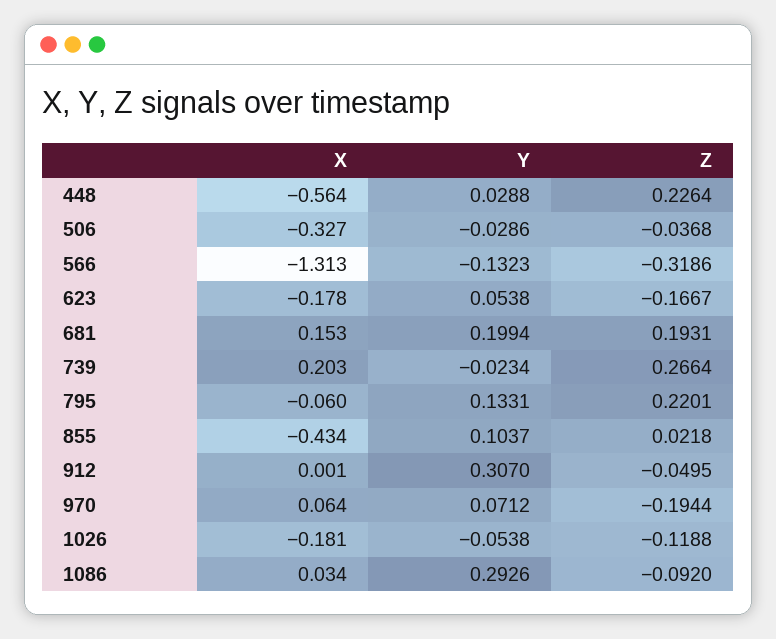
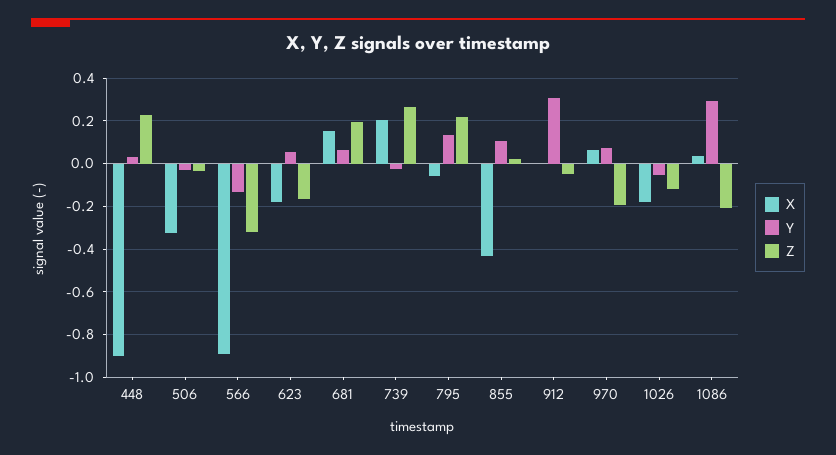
  {
    "X": {
-     "448": -0.564,
+     "448": -0.9,
      "506": -0.327,
-     "566": -1.313,
+     "566": -0.9,
      "623": -0.178,
      "681": 0.153,
      "739": 0.203,
      "795": -0.06,
      "855": -0.434,
      "912": 0.001,
      "970": 0.064,
      "1026": -0.181,
      "1086": 0.034
    },
    "Y": {
      "448": 0.0288,
      "506": -0.0286,
      "566": -0.1323,
      "623": 0.0538,
-     "681": 0.1994,
+     "681": 0.05,
      "739": -0.0234,
      "795": 0.1331,
      "855": 0.1037,
      "912": 0.307,
      "970": 0.0712,
      "1026": -0.0538,
      "1086": 0.2926
    },
    "Z": {
      "448": 0.2264,
      "506": -0.0368,
      "566": -0.3186,
      "623": -0.1667,
      "681": 0.1931,
      "739": 0.2664,
      "795": 0.2201,
      "855": 0.0218,
      "912": -0.0495,
      "970": -0.1944,
      "1026": -0.1188,
-     "1086": -0.092
+     "1086": -0.2
    }
  }

